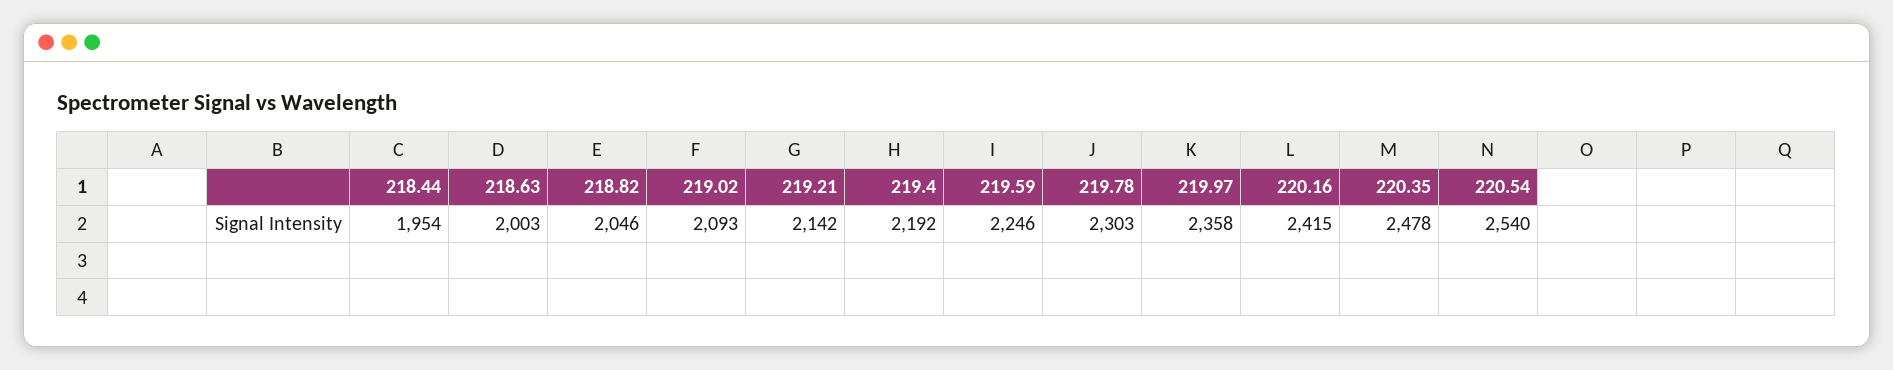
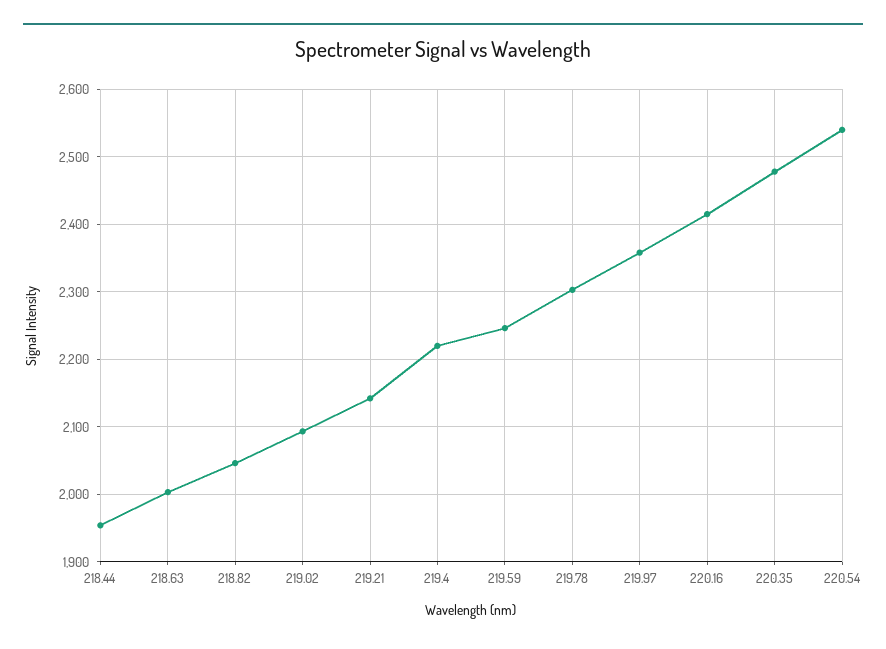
  {
    "218.44": 1954,
    "218.63": 2003,
    "218.82": 2046,
    "219.02": 2093,
    "219.21": 2142,
-   "219.4": 2192,
+   "219.4": 2220,
    "219.59": 2246,
    "219.78": 2303,
    "219.97": 2358,
    "220.16": 2415,
    "220.35": 2478,
    "220.54": 2540
  }

